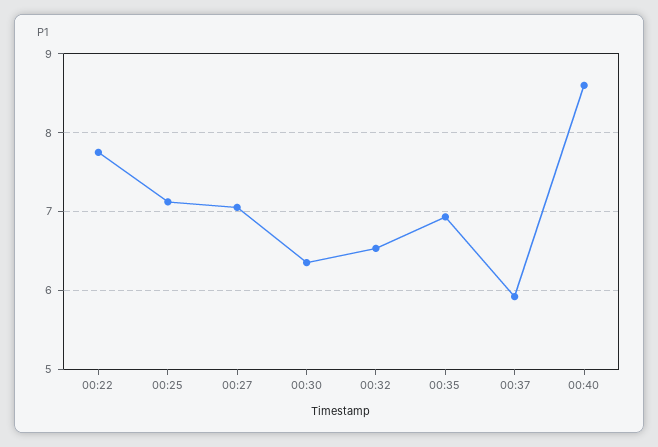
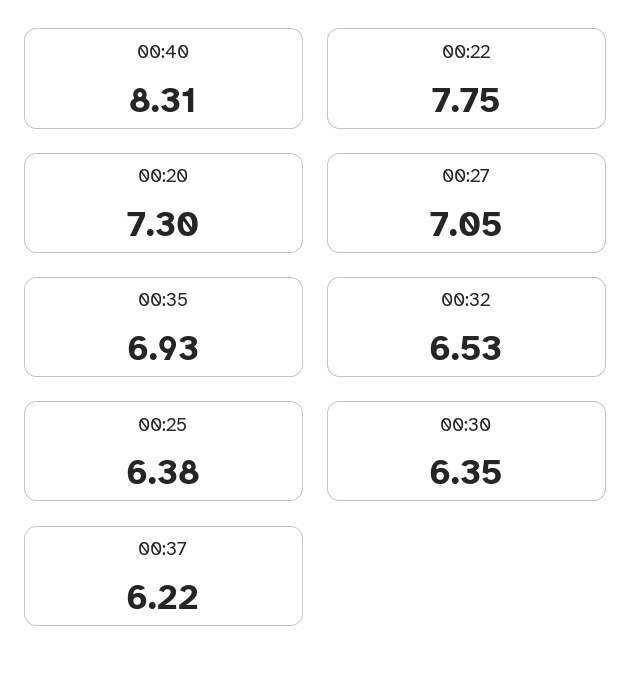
  {
    "00:22": 7.75,
-   "00:25": 7.1,
+   "00:25": 6.38,
    "00:27": 7.05,
    "00:30": 6.35,
    "00:32": 6.53,
    "00:35": 6.93,
-   "00:37": 5.9,
+   "00:37": 6.22,
-   "00:40": 8.6
+   "00:40": 8.31,
+   "00:20": 7.3
  }

